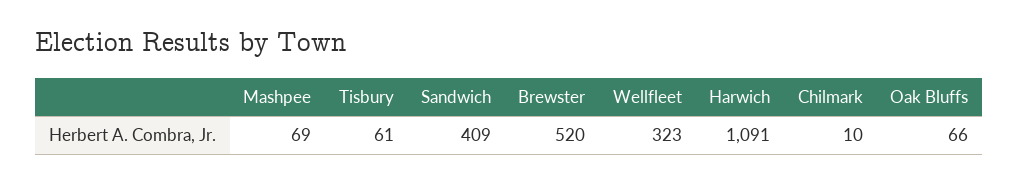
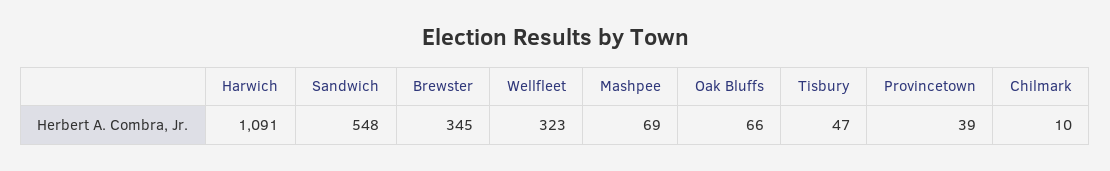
  {
    "Mashpee": 69,
-   "Tisbury": 61,
+   "Tisbury": 47,
-   "Sandwich": 409,
+   "Sandwich": 548,
-   "Brewster": 520,
+   "Brewster": 345,
    "Wellfleet": 323,
    "Harwich": 1091,
    "Chilmark": 10,
-   "Oak Bluffs": 66
+   "Oak Bluffs": 66,
+   "Provincetown": 39
  }

